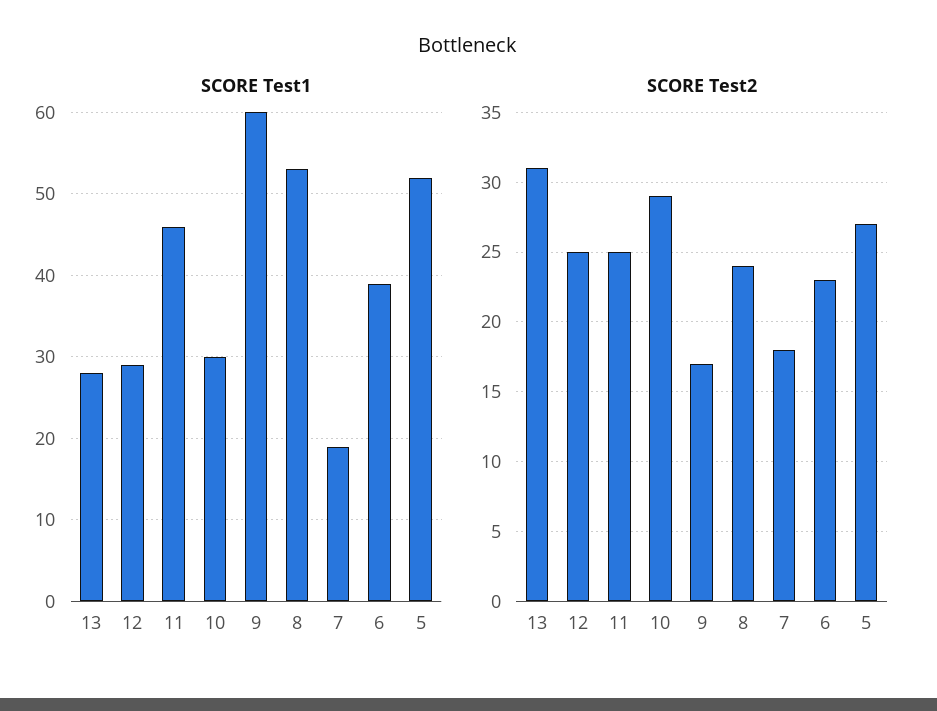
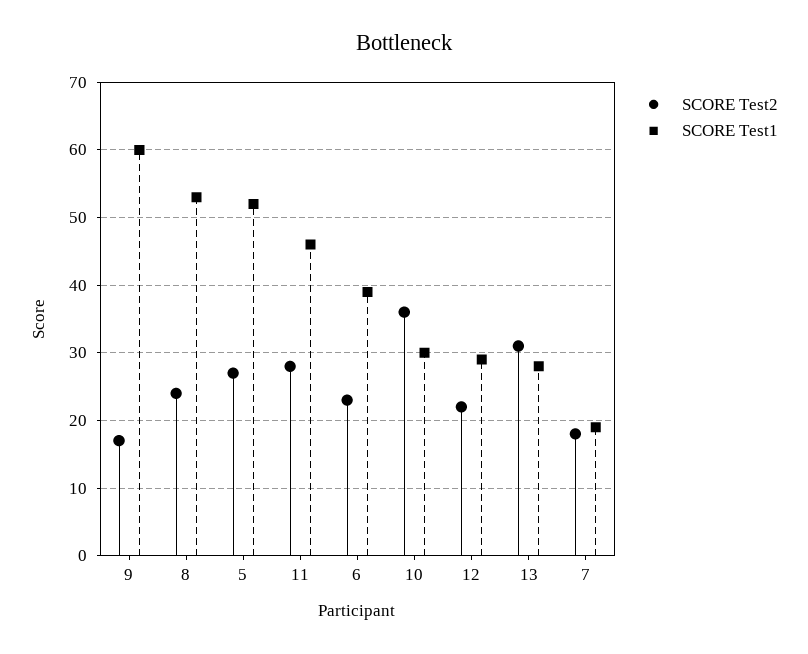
  {
    "SCORE Test1": {
      "13": 28,
      "12": 29,
      "11": 46,
      "10": 30,
      "9": 60,
      "8": 53,
      "7": 19,
      "6": 39,
      "5": 52
    },
    "SCORE Test2": {
      "13": 31,
-     "12": 25,
+     "12": 22,
-     "11": 25,
+     "11": 28,
-     "10": 29,
+     "10": 36,
      "9": 17,
      "8": 24,
      "7": 18,
      "6": 23,
      "5": 27
    }
  }

